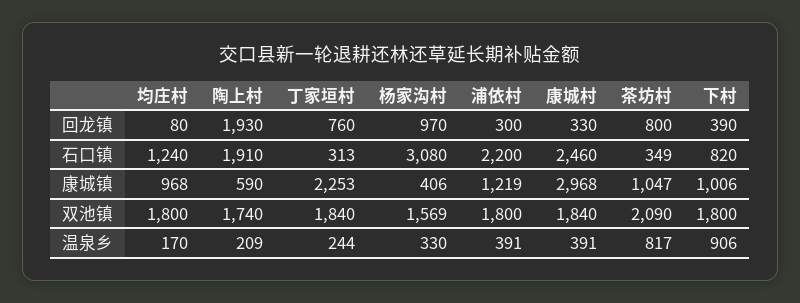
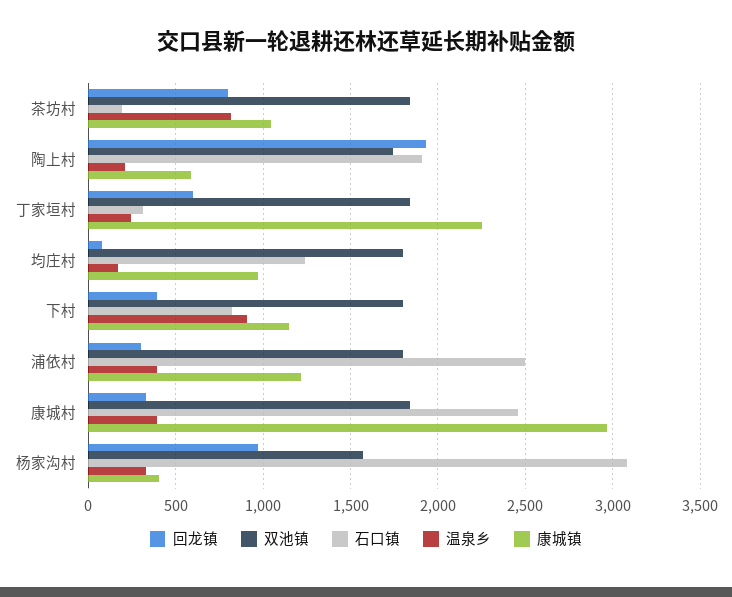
  {
    "回龙镇": {
      "均庄村": 80,
      "陶上村": 1930,
-     "丁家垣村": 760,
+     "丁家垣村": 600,
      "杨家沟村": 970,
      "浦依村": 300,
      "康城村": 330,
      "茶坊村": 800,
      "下村": 390
    },
    "石口镇": {
      "均庄村": 1240,
      "陶上村": 1910,
      "丁家垣村": 313,
      "杨家沟村": 3080,
-     "浦依村": 2200,
+     "浦依村": 2500,
      "康城村": 2460,
-     "茶坊村": 349,
+     "茶坊村": 200,
      "下村": 820
    },
    "康城镇": {
      "均庄村": 968,
      "陶上村": 590,
      "丁家垣村": 2253,
      "杨家沟村": 406,
      "浦依村": 1219,
      "康城村": 2968,
      "茶坊村": 1047,
-     "下村": 1006
+     "下村": 1150
    },
    "双池镇": {
      "均庄村": 1800,
      "陶上村": 1740,
      "丁家垣村": 1840,
      "杨家沟村": 1569,
      "浦依村": 1800,
      "康城村": 1840,
-     "茶坊村": 2090,
+     "茶坊村": 1850,
      "下村": 1800
    },
    "温泉乡": {
      "均庄村": 170,
      "陶上村": 209,
      "丁家垣村": 244,
      "杨家沟村": 330,
      "浦依村": 391,
      "康城村": 391,
      "茶坊村": 817,
      "下村": 906
    }
  }

